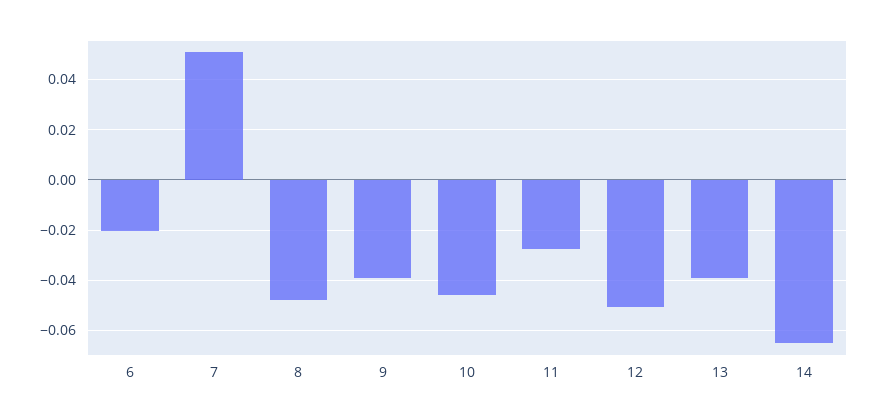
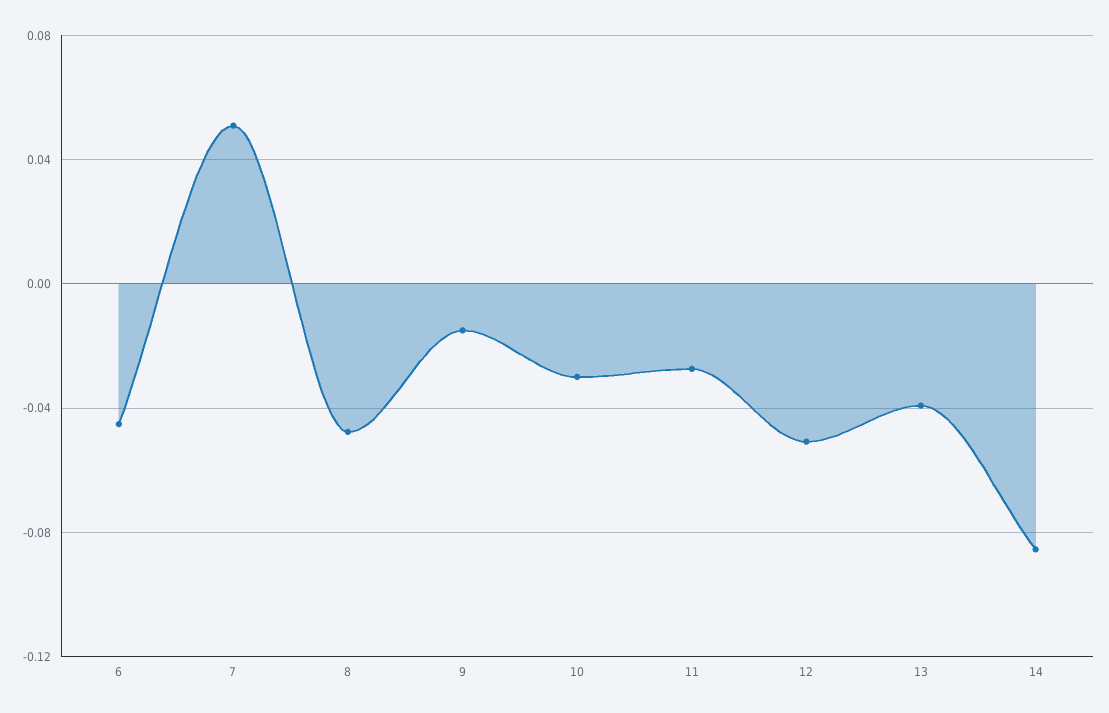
  {
-   "6": -0.02,
+   "6": -0.045,
    "7": 0.05,
    "8": -0.0475,
-   "9": -0.04,
+   "9": -0.015,
-   "10": -0.045,
+   "10": -0.03,
    "11": -0.0275,
    "12": -0.05,
    "13": -0.04,
-   "14": -0.065
+   "14": -0.085
  }

